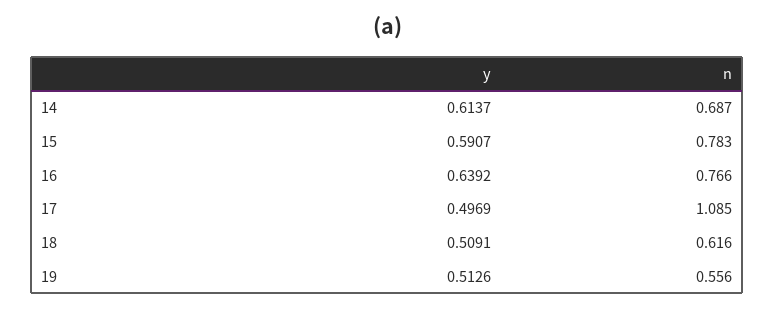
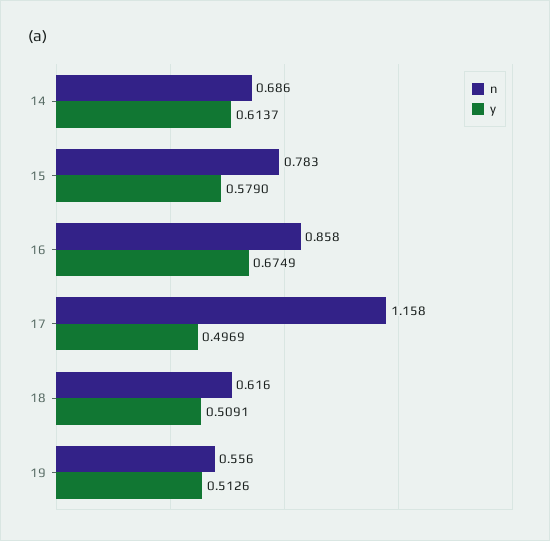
  {
    "y": {
      "14": 0.6137,
-     "15": 0.5907,
+     "15": 0.579,
-     "16": 0.6392,
+     "16": 0.6749,
      "17": 0.4969,
      "18": 0.5091,
      "19": 0.5126
    },
    "n": {
-     "14": 0.687,
+     "14": 0.686,
      "15": 0.783,
-     "16": 0.766,
+     "16": 0.858,
-     "17": 1.085,
+     "17": 1.158,
      "18": 0.616,
      "19": 0.556
    }
  }

